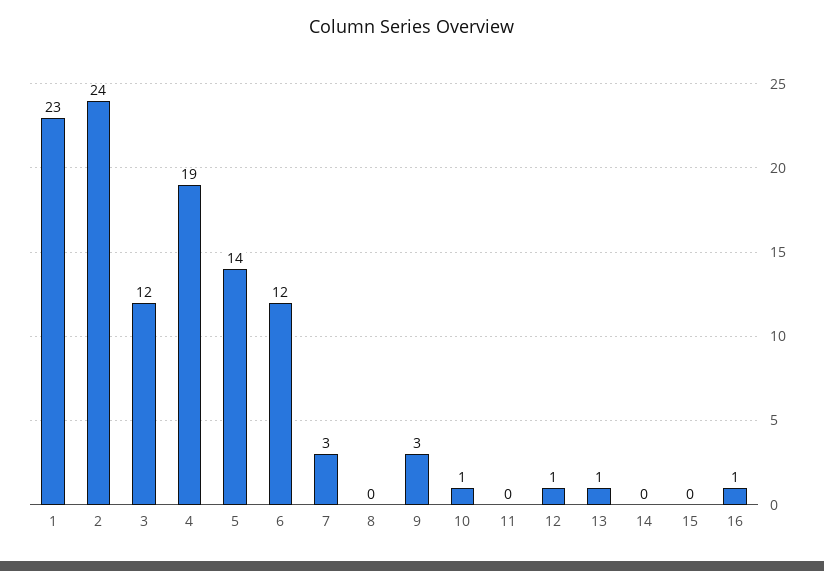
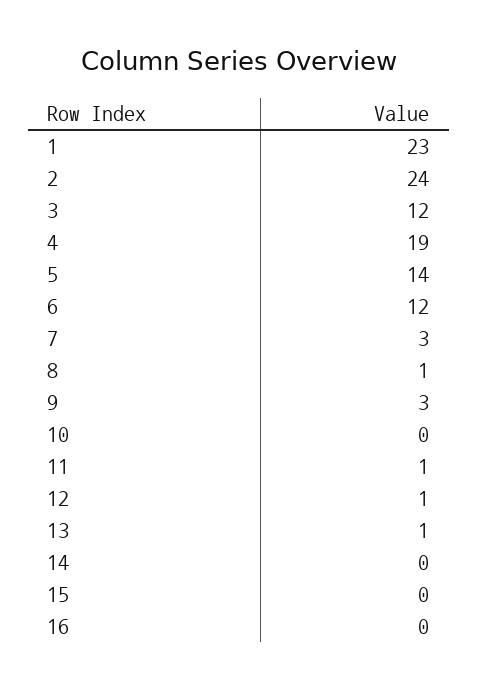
  {
    "1": 23,
    "2": 24,
    "3": 12,
    "4": 19,
    "5": 14,
    "6": 12,
    "7": 3,
-   "8": 0,
+   "8": 1,
    "9": 3,
-   "10": 1,
+   "10": 0,
-   "11": 0,
+   "11": 1,
    "12": 1,
    "13": 1,
    "14": 0,
    "15": 0,
-   "16": 1
+   "16": 0
  }

